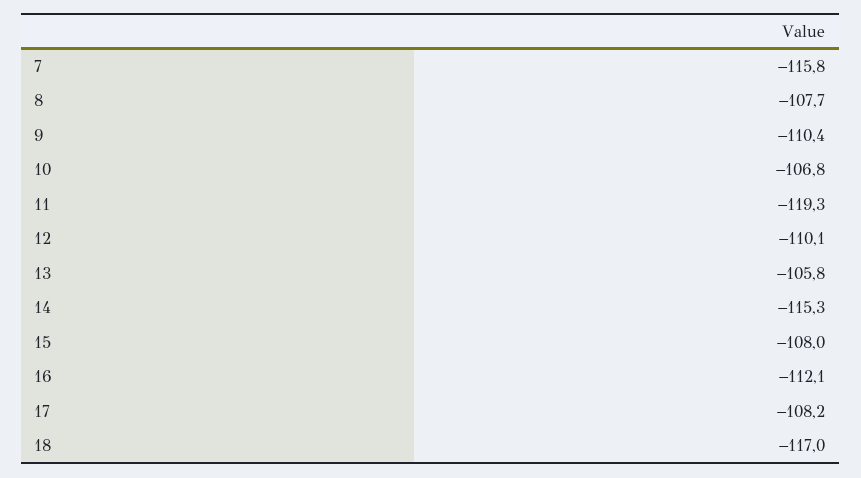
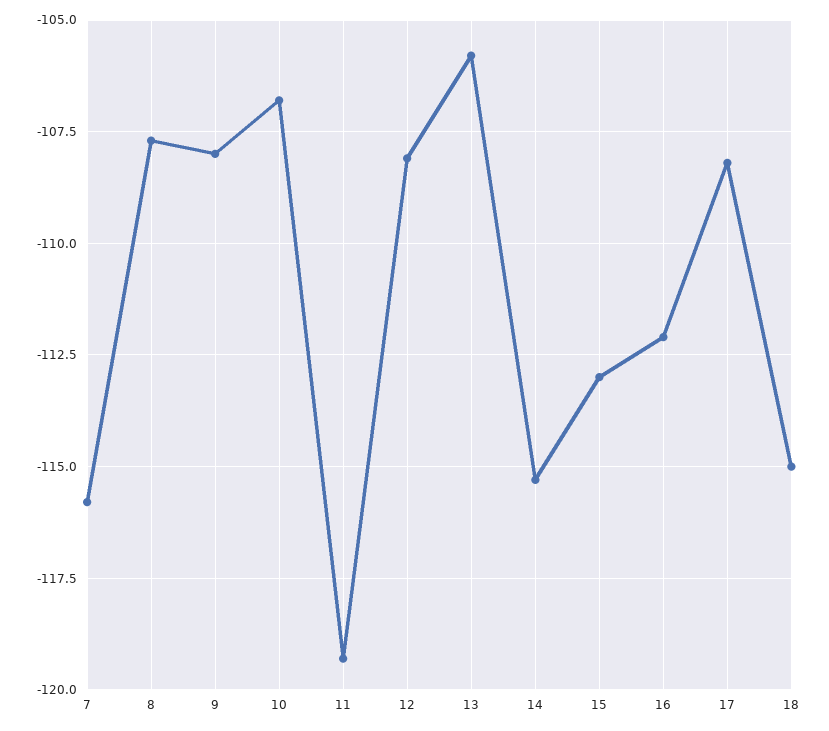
  {
    "7": -115.8,
    "8": -107.7,
-   "9": -110.4,
+   "9": -108,
    "10": -106.8,
    "11": -119.3,
-   "12": -110.1,
+   "12": -108,
    "13": -105.8,
    "14": -115.3,
-   "15": -108,
+   "15": -113,
    "16": -112.1,
    "17": -108.2,
-   "18": -117
+   "18": -115
  }

